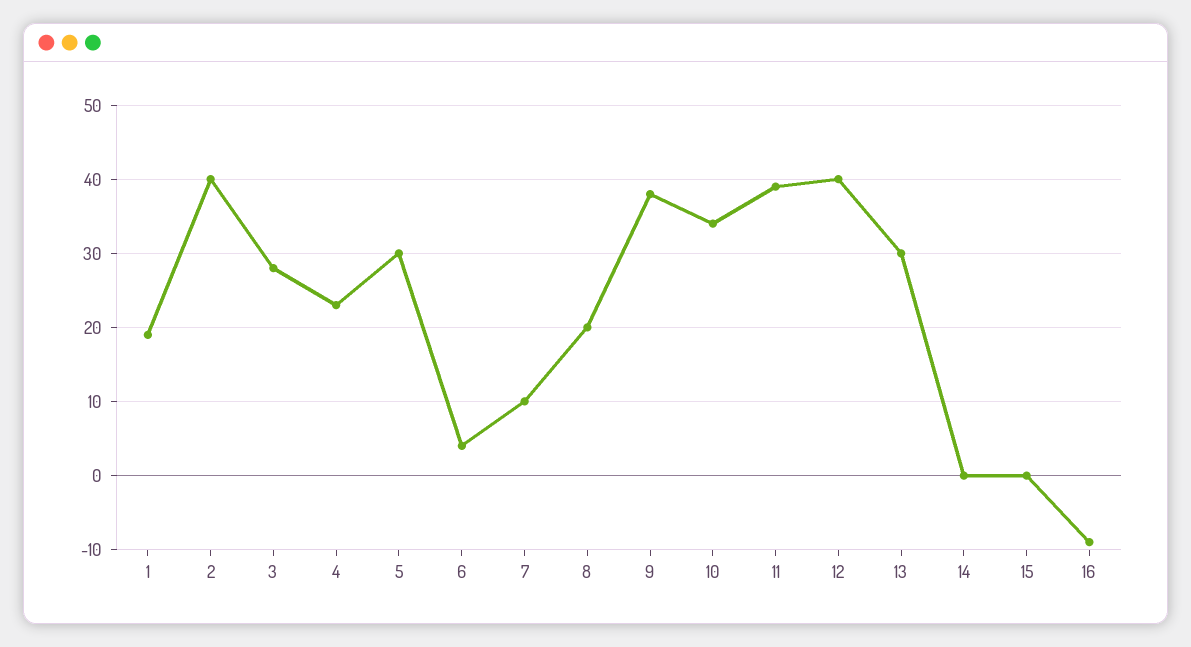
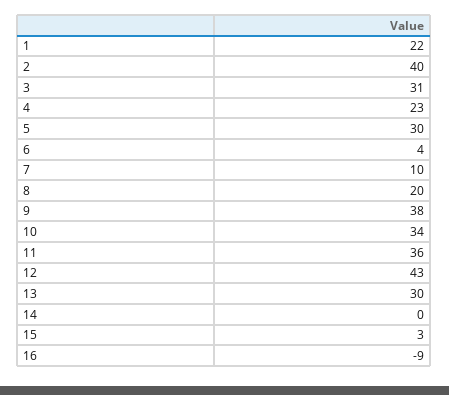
  {
-   "1": 19,
+   "1": 22,
    "2": 40,
-   "3": 28,
+   "3": 31,
    "4": 23,
    "5": 30,
    "6": 4,
    "7": 10,
    "8": 20,
    "9": 38,
    "10": 34,
-   "11": 39,
+   "11": 36,
-   "12": 40,
+   "12": 43,
    "13": 30,
    "14": 0,
-   "15": 0,
+   "15": 3,
    "16": -9
  }

